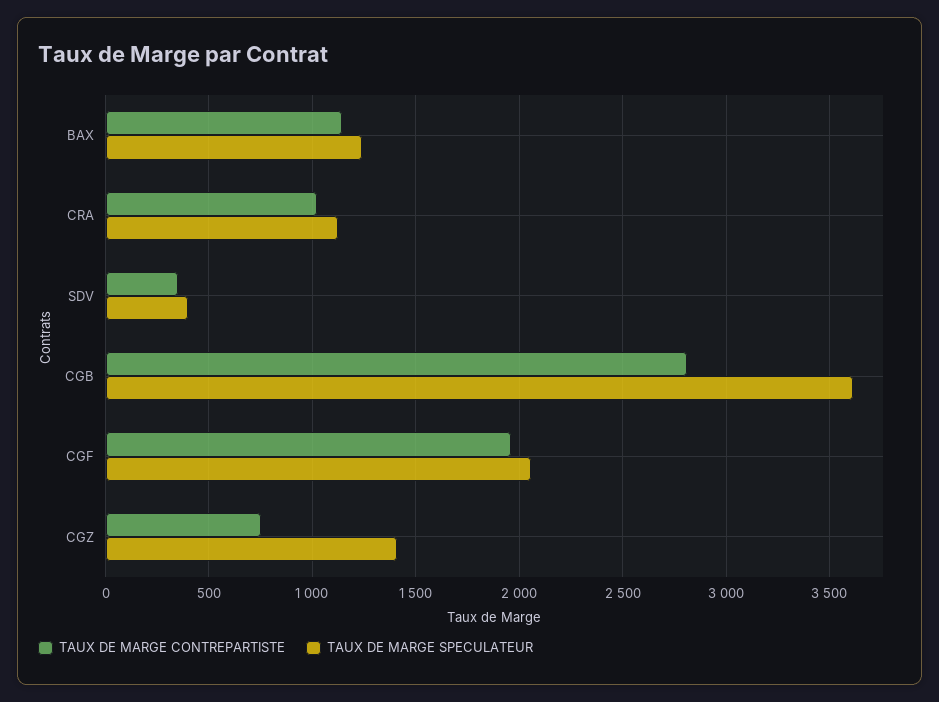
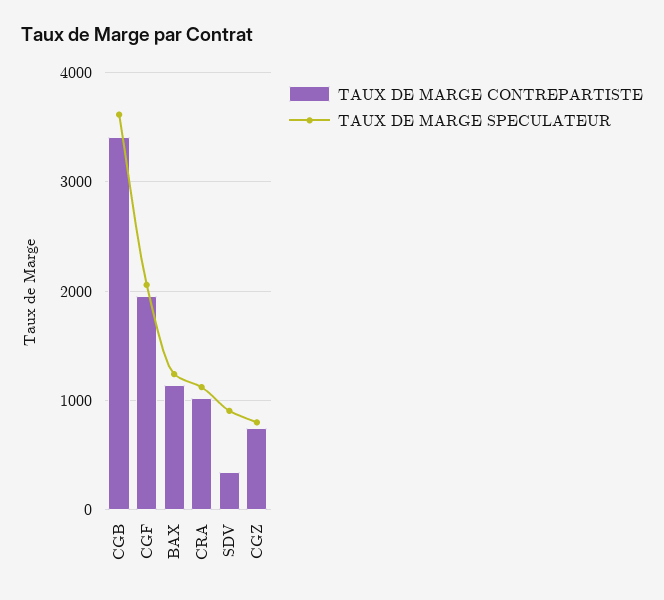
  {
    "TAUX DE MARGE CONTREPARTISTE": {
      "BAX": 1150,
      "CRA": 1000,
      "SDV": 350,
-     "CGB": 2800,
+     "CGB": 3400,
      "CGF": 1950,
      "CGZ": 750
    },
    "TAUX DE MARGE SPECULATEUR": {
      "BAX": 1250,
      "CRA": 1100,
-     "SDV": 400,
+     "SDV": 900,
      "CGB": 3600,
      "CGF": 2050,
-     "CGZ": 1400
+     "CGZ": 800
    }
  }

